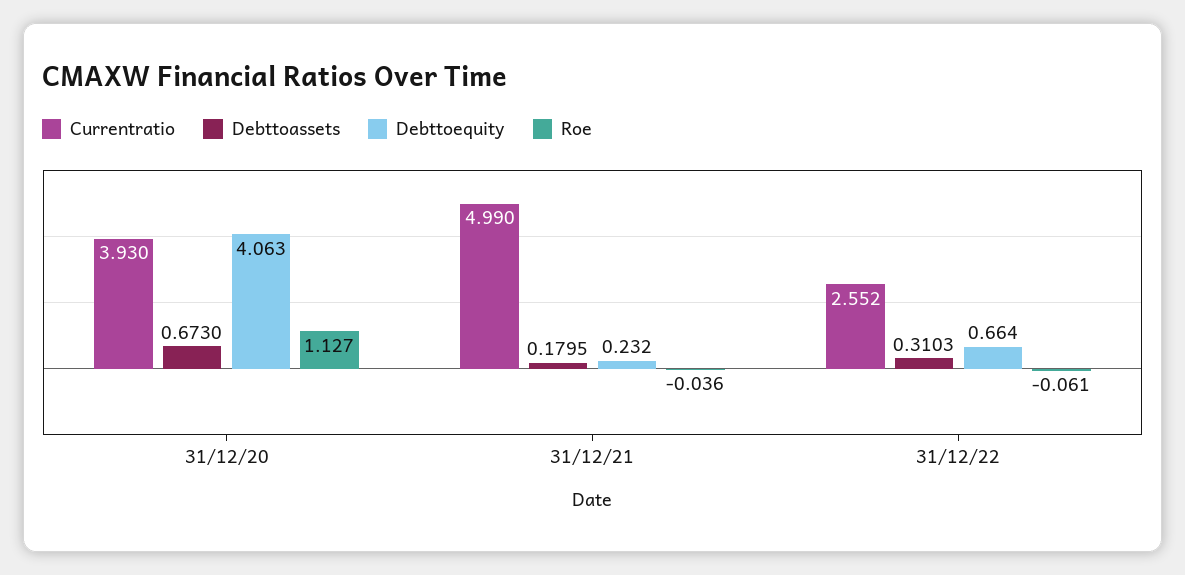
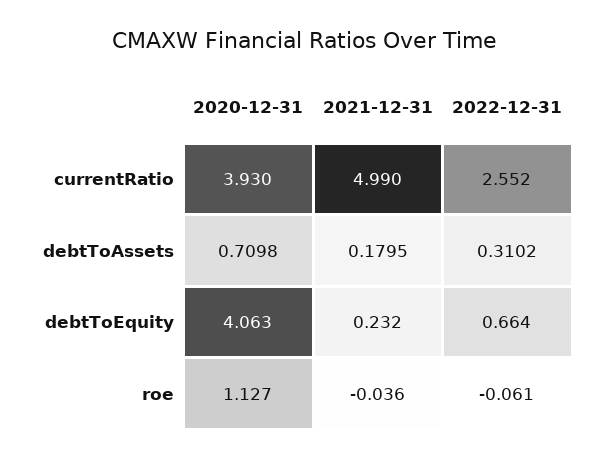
  {
    "Currentratio": {
      "31/12/20": 3.93,
      "31/12/21": 4.99,
      "31/12/22": 2.552
    },
    "Debttoassets": {
-     "31/12/20": 0.673,
+     "31/12/20": 0.7098,
      "31/12/21": 0.1795,
-     "31/12/22": 0.3103
+     "31/12/22": 0.3102
    },
    "Debttoequity": {
      "31/12/20": 4.063,
      "31/12/21": 0.232,
      "31/12/22": 0.664
    },
    "Roe": {
      "31/12/20": 1.127,
      "31/12/21": -0.036,
      "31/12/22": -0.061
    }
  }

